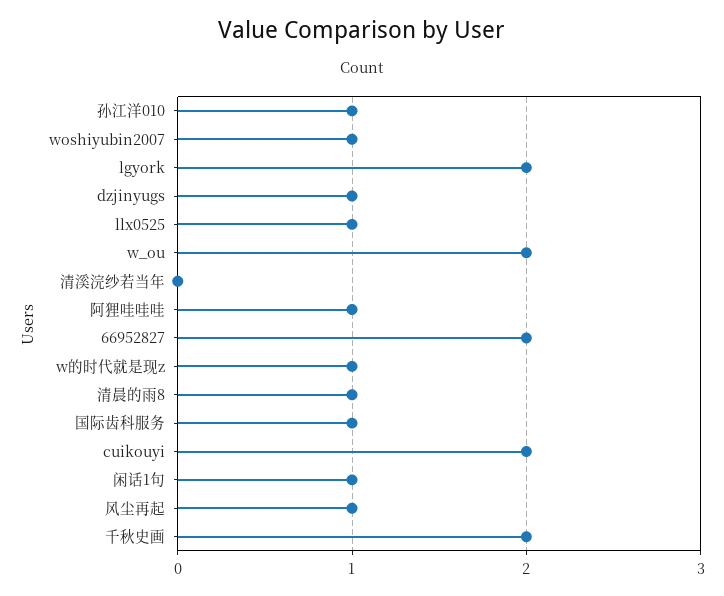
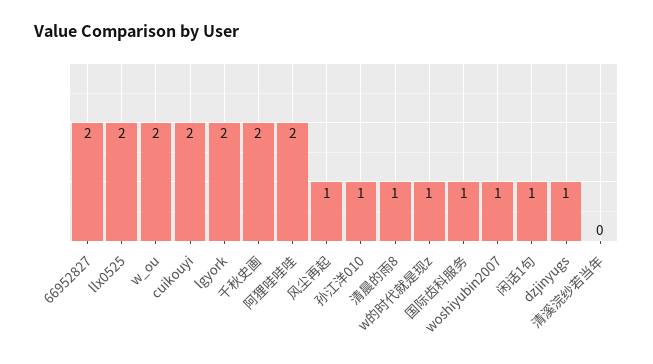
  {
    "孙江洋010": 1,
    "woshiyubin2007": 1,
    "lgyork": 2,
    "dzjinyugs": 1,
-   "llx0525": 1,
+   "llx0525": 2,
    "w_ou": 2,
    "清溪浣纱若当年": 0,
-   "阿狸哇哇哇": 1,
+   "阿狸哇哇哇": 2,
    "66952827": 2,
    "w的时代就是现z": 1,
    "清晨的雨8": 1,
    "国际齿科服务": 1,
    "cuikouyi": 2,
    "闲话1句": 1,
    "风尘再起": 1,
    "千秋史画": 2
  }

